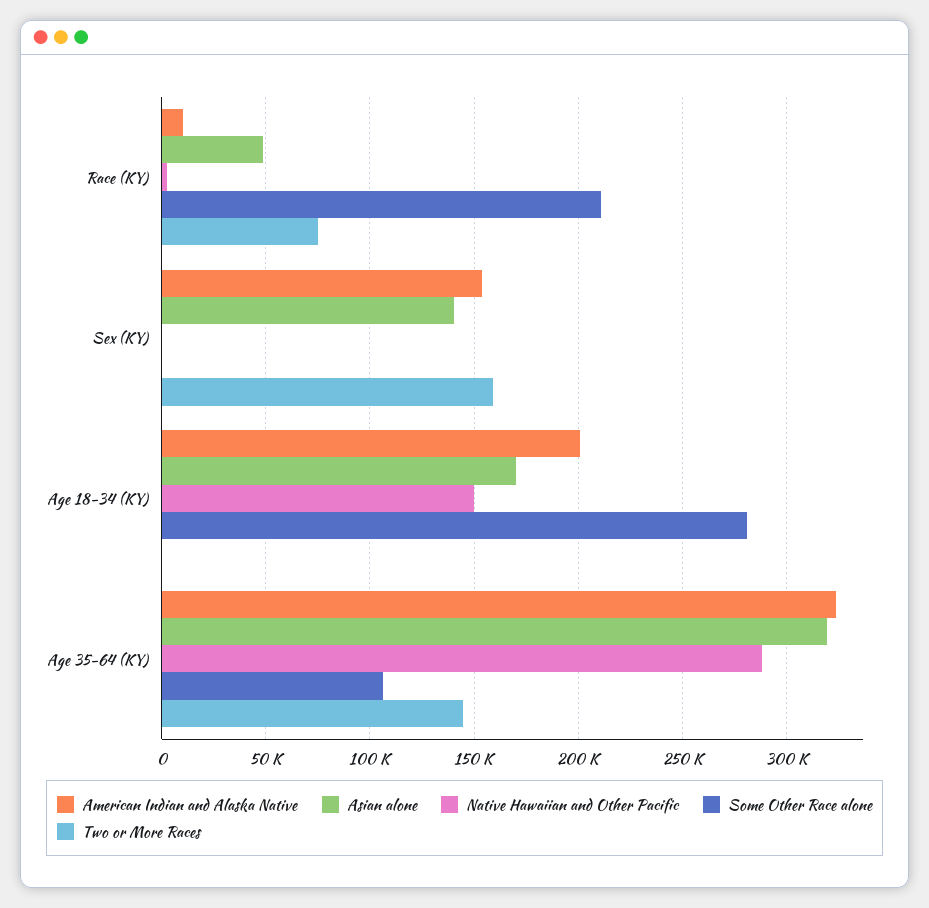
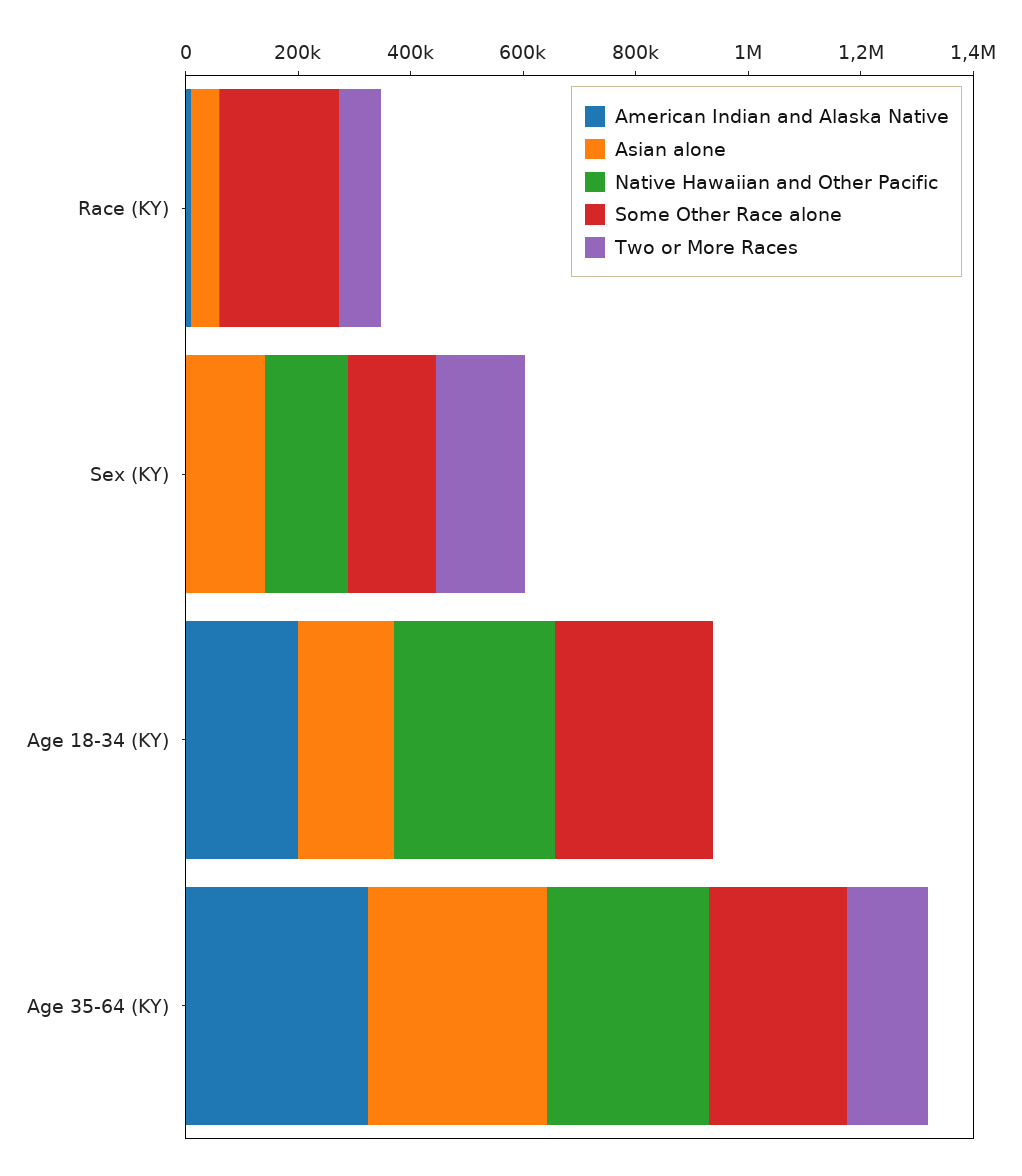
  {
    "American Indian and Alaska Native": {
      "Race (KY)": 10000,
-     "Sex (KY)": 155000,
+     "Sex (KY)": 0,
      "Age 18-34 (KY)": 200000,
      "Age 35-64 (KY)": 325000
    },
    "Asian alone": {
      "Race (KY)": 50000,
      "Sex (KY)": 140000,
      "Age 18-34 (KY)": 170000,
      "Age 35-64 (KY)": 320000
    },
    "Native Hawaiian and Other Pacific": {
      "Race (KY)": 5000,
-     "Sex (KY)": 0,
+     "Sex (KY)": 150000,
-     "Age 18-34 (KY)": 150000,
+     "Age 18-34 (KY)": 300000,
      "Age 35-64 (KY)": 290000
    },
    "Some Other Race alone": {
      "Race (KY)": 210000,
-     "Sex (KY)": 0,
+     "Sex (KY)": 150000,
      "Age 18-34 (KY)": 280000,
-     "Age 35-64 (KY)": 105000
+     "Age 35-64 (KY)": 250000
    },
    "Two or More Races": {
      "Race (KY)": 75000,
      "Sex (KY)": 160000,
      "Age 18-34 (KY)": 0,
      "Age 35-64 (KY)": 145000
    }
  }

